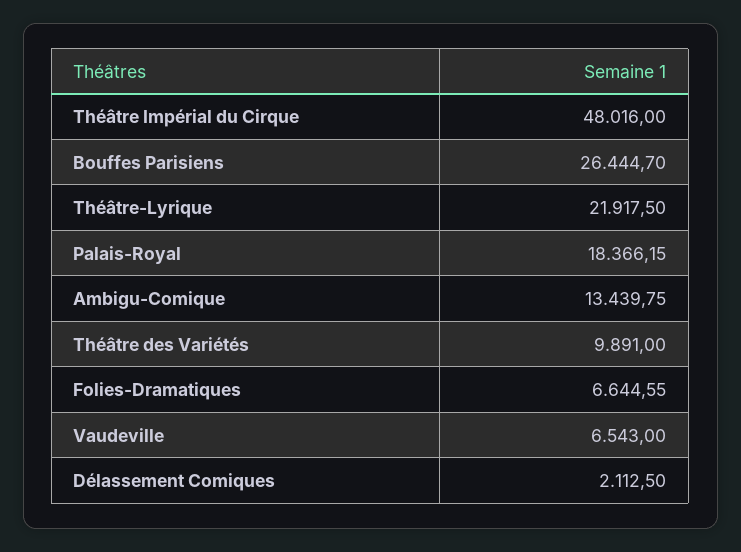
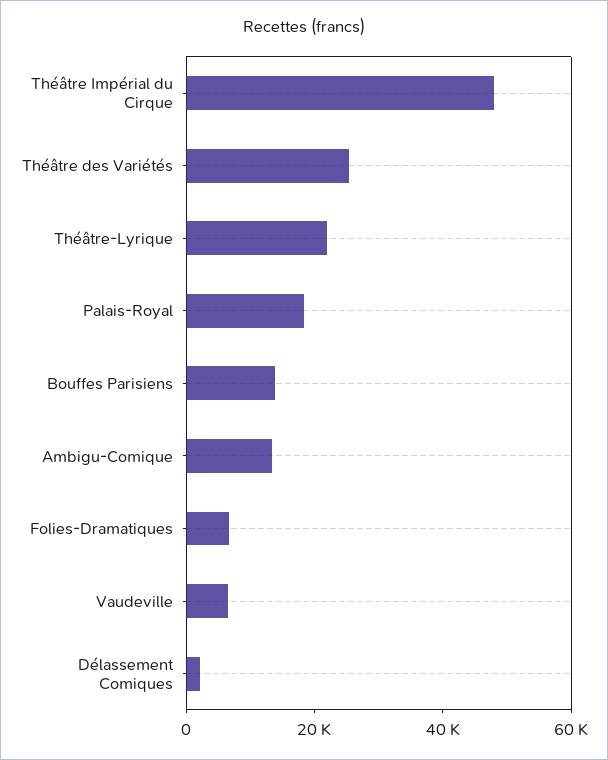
  {
    "Théâtre Impérial du Cirque": 48016,
-   "Bouffes Parisiens": 26444.7,
+   "Bouffes Parisiens": 15000,
    "Théâtre-Lyrique": 21917.5,
    "Palais-Royal": 18366.15,
    "Ambigu-Comique": 13439.75,
-   "Théâtre des Variétés": 9891,
+   "Théâtre des Variétés": 25000,
    "Folies-Dramatiques": 6644.55,
    "Vaudeville": 6543,
    "Délassement Comiques": 2112.5
  }

